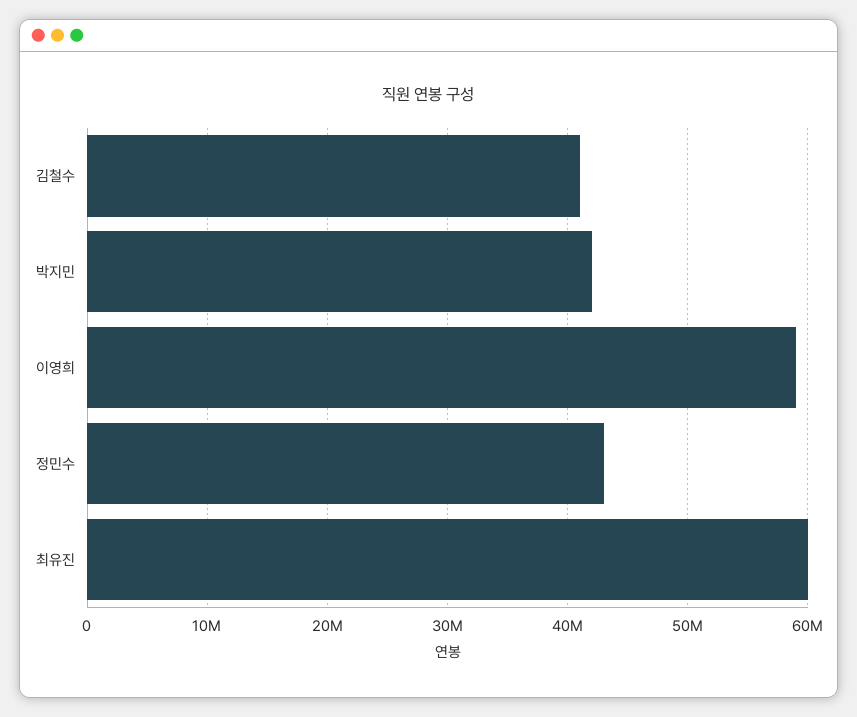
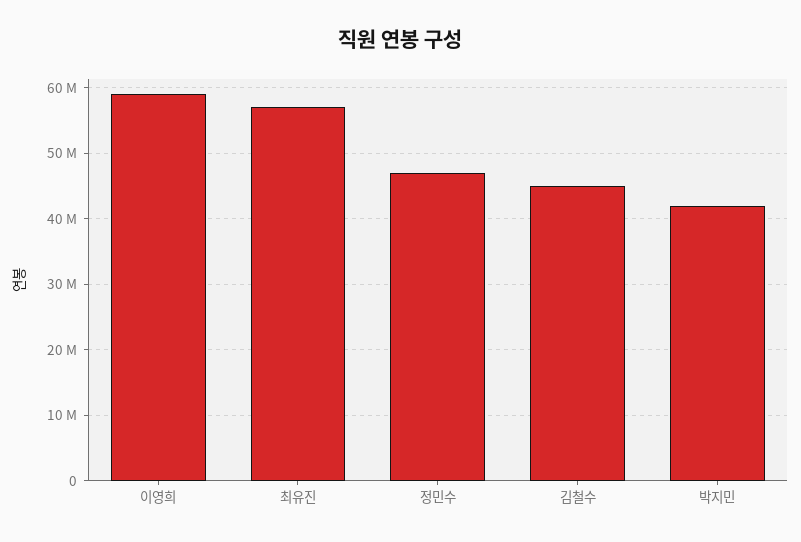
  {
-   "김철수": 41000000,
+   "김철수": 45000000,
    "박지민": 42000000,
    "이영희": 59000000,
-   "정민수": 43000000,
+   "정민수": 47000000,
-   "최유진": 60000000
+   "최유진": 57000000
  }

